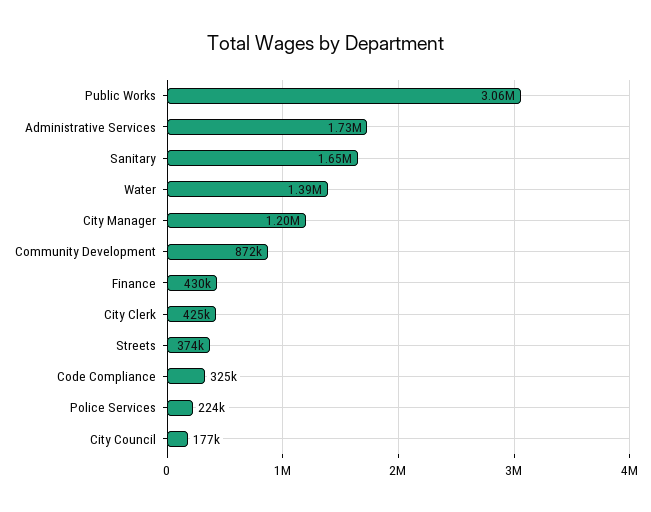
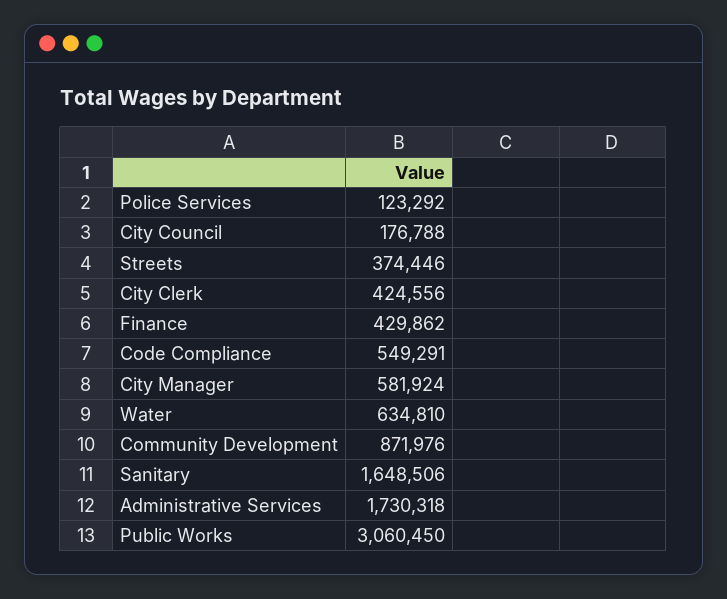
  {
    "Public Works": 3060450,
    "Administrative Services": 1730318,
    "Sanitary": 1648506,
-   "Water": 1390000,
+   "Water": 634810,
-   "City Manager": 1200000,
+   "City Manager": 581924,
    "Community Development": 871976,
    "Finance": 429862,
    "City Clerk": 424556,
    "Streets": 374446,
-   "Code Compliance": 325000,
+   "Code Compliance": 549291,
-   "Police Services": 224000,
+   "Police Services": 123292,
    "City Council": 176788
  }

